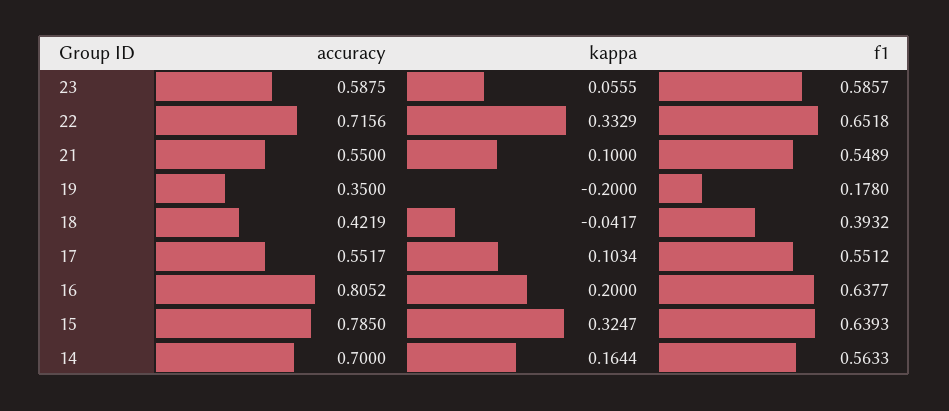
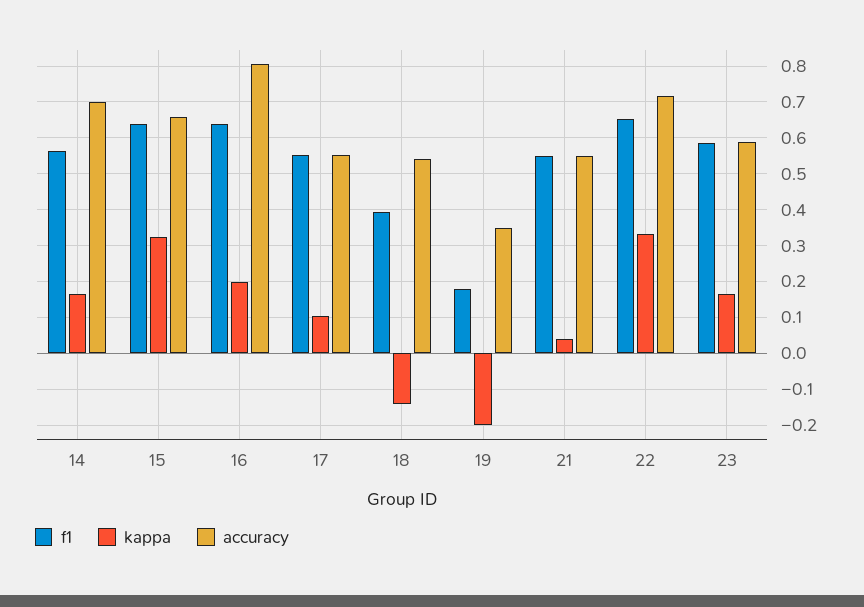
  {
    "accuracy": {
      "23": 0.5875,
      "22": 0.7156,
      "21": 0.55,
      "19": 0.35,
-     "18": 0.4219,
+     "18": 0.54,
      "17": 0.5517,
      "16": 0.8052,
-     "15": 0.785,
+     "15": 0.66,
      "14": 0.7
    },
    "kappa": {
-     "23": 0.0555,
+     "23": 0.16,
      "22": 0.3329,
-     "21": 0.1,
+     "21": 0.04,
      "19": -0.2,
-     "18": -0.0417,
+     "18": -0.14,
      "17": 0.1034,
      "16": 0.2,
      "15": 0.3247,
      "14": 0.1644
    },
    "f1": {
      "23": 0.5857,
      "22": 0.6518,
      "21": 0.5489,
      "19": 0.178,
      "18": 0.3932,
      "17": 0.5512,
      "16": 0.6377,
      "15": 0.6393,
      "14": 0.5633
    }
  }

